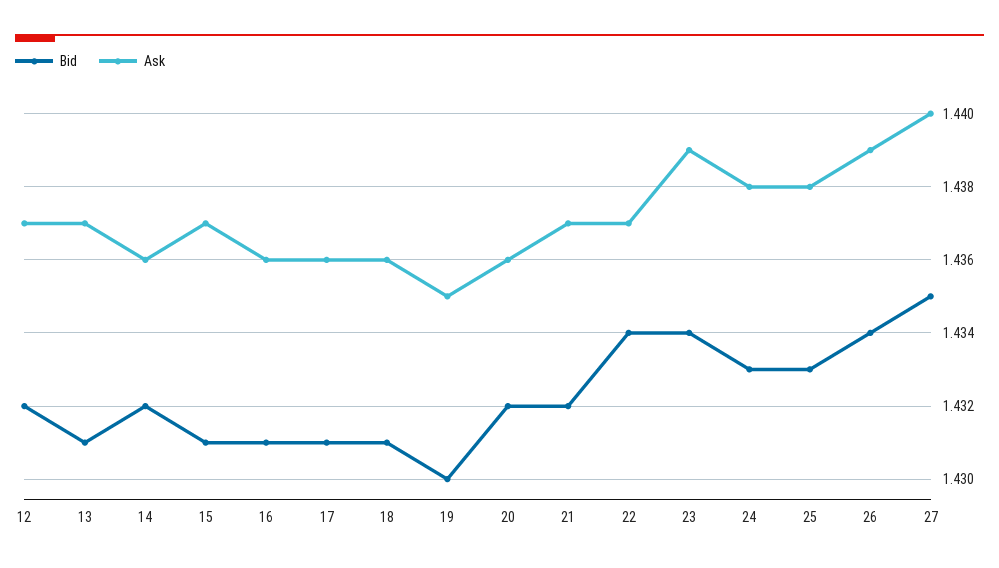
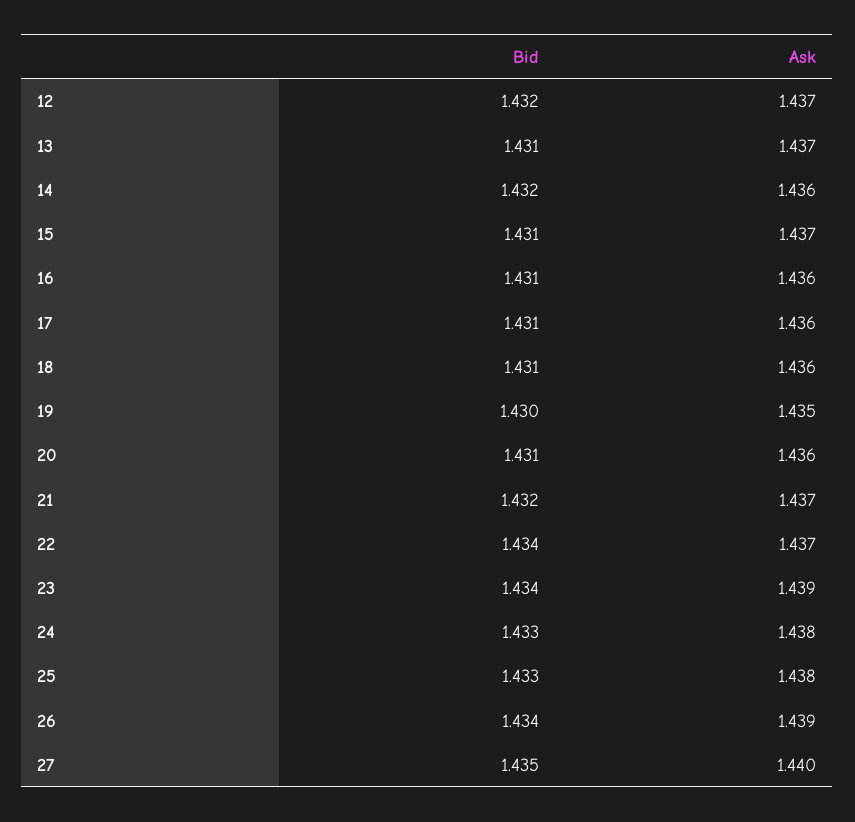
  {
    "Bid": {
      "12": 1.432,
      "13": 1.431,
      "14": 1.432,
      "15": 1.431,
      "16": 1.431,
      "17": 1.431,
      "18": 1.431,
      "19": 1.43,
-     "20": 1.432,
+     "20": 1.431,
      "21": 1.432,
      "22": 1.434,
      "23": 1.434,
      "24": 1.433,
      "25": 1.433,
      "26": 1.434,
      "27": 1.435
    },
    "Ask": {
      "12": 1.437,
      "13": 1.437,
      "14": 1.436,
      "15": 1.437,
      "16": 1.436,
      "17": 1.436,
      "18": 1.436,
      "19": 1.435,
      "20": 1.436,
      "21": 1.437,
      "22": 1.437,
      "23": 1.439,
      "24": 1.438,
      "25": 1.438,
      "26": 1.439,
      "27": 1.44
    }
  }

